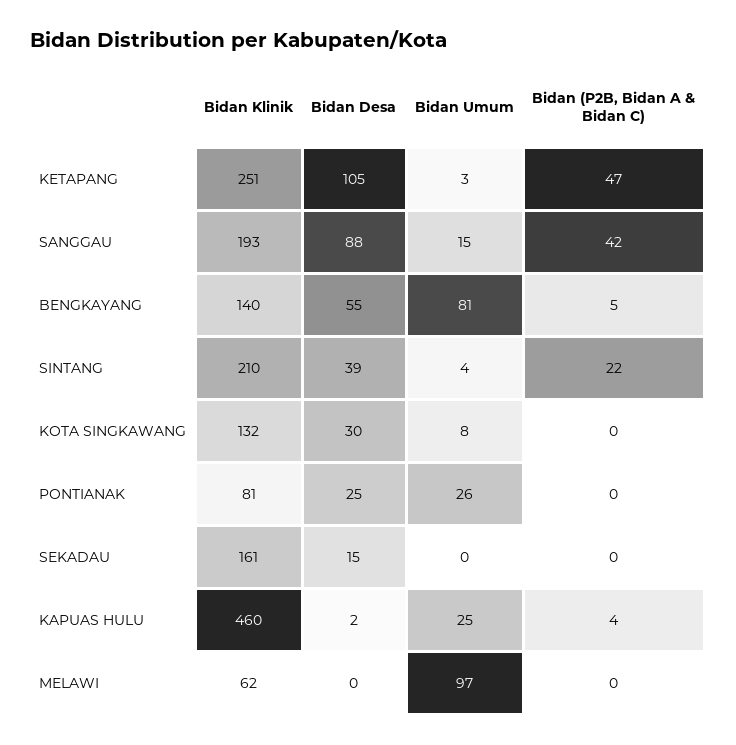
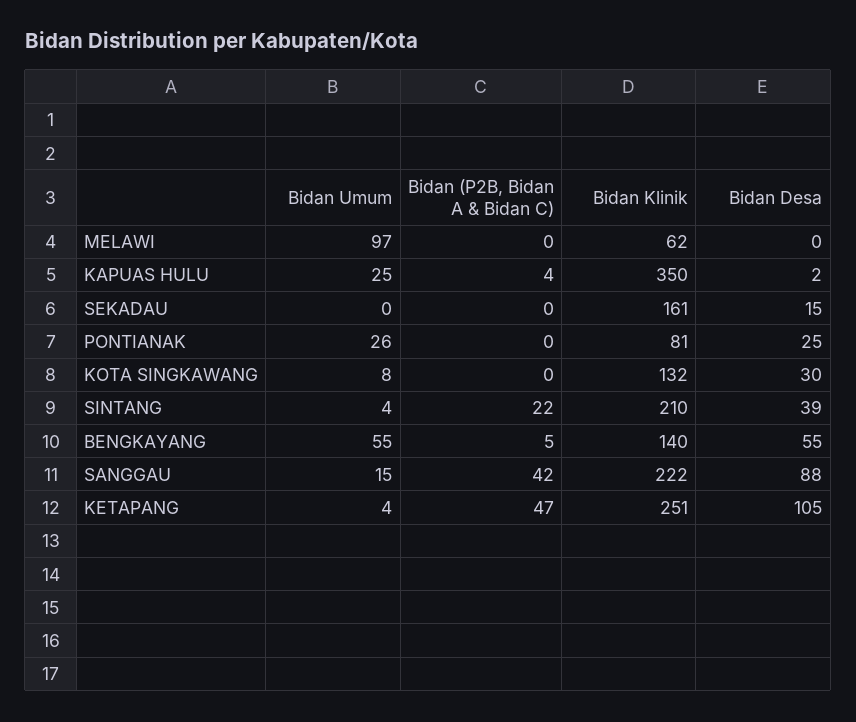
  {
    "Bidan Klinik": {
      "KETAPANG": 251,
-     "SANGGAU": 193,
+     "SANGGAU": 222,
      "BENGKAYANG": 140,
      "SINTANG": 210,
      "KOTA SINGKAWANG": 132,
      "PONTIANAK": 81,
      "SEKADAU": 161,
-     "KAPUAS HULU": 460,
+     "KAPUAS HULU": 350,
      "MELAWI": 62
    },
    "Bidan Desa": {
      "KETAPANG": 105,
      "SANGGAU": 88,
      "BENGKAYANG": 55,
      "SINTANG": 39,
      "KOTA SINGKAWANG": 30,
      "PONTIANAK": 25,
      "SEKADAU": 15,
      "KAPUAS HULU": 2,
      "MELAWI": 0
    },
    "Bidan Umum": {
-     "KETAPANG": 3,
+     "KETAPANG": 4,
      "SANGGAU": 15,
-     "BENGKAYANG": 81,
+     "BENGKAYANG": 55,
      "SINTANG": 4,
      "KOTA SINGKAWANG": 8,
      "PONTIANAK": 26,
      "SEKADAU": 0,
      "KAPUAS HULU": 25,
      "MELAWI": 97
    },
    "Bidan (P2B, Bidan A & Bidan C)": {
      "KETAPANG": 47,
      "SANGGAU": 42,
      "BENGKAYANG": 5,
      "SINTANG": 22,
      "KOTA SINGKAWANG": 0,
      "PONTIANAK": 0,
      "SEKADAU": 0,
      "KAPUAS HULU": 4,
      "MELAWI": 0
    }
  }

